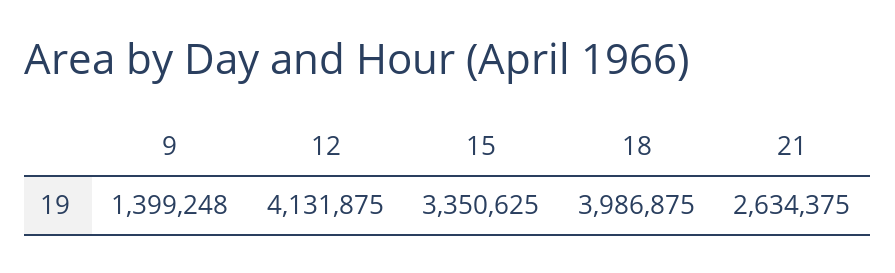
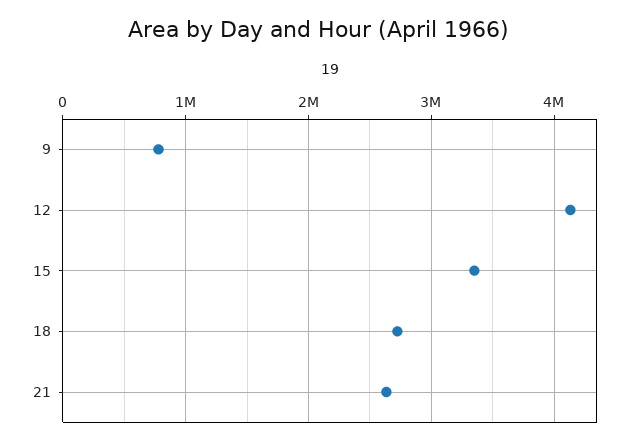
  {
-   "9": 1399248,
+   "9": 800000,
    "12": 4131875,
    "15": 3350625,
-   "18": 3986875,
+   "18": 2700000,
    "21": 2634375
  }

